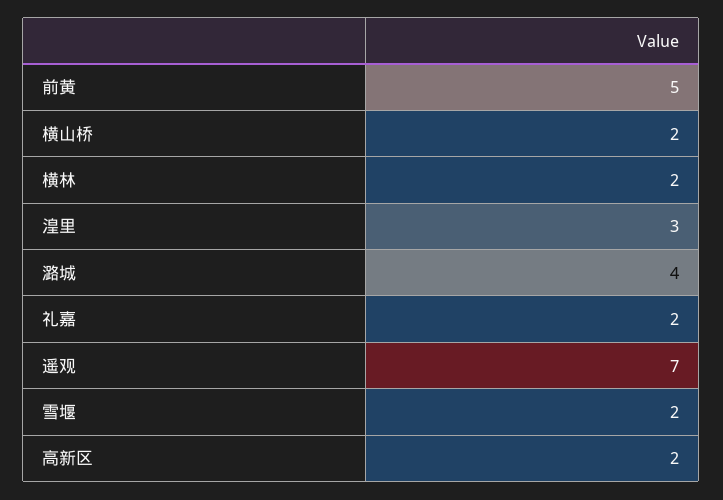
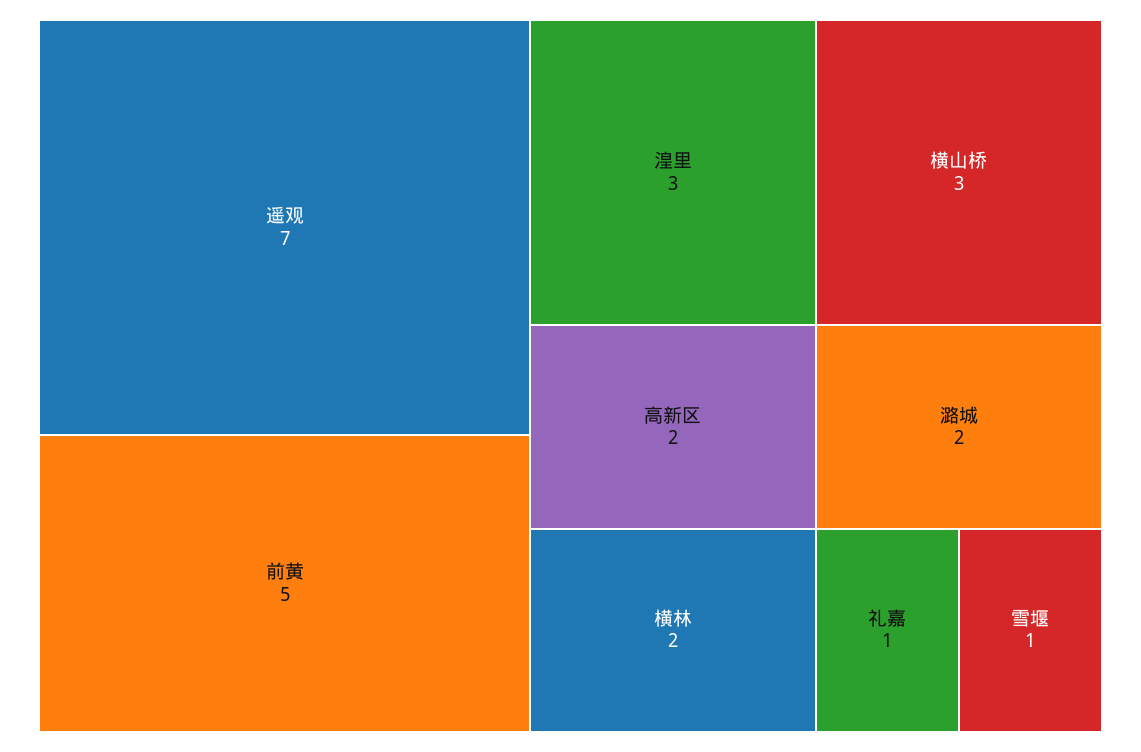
  {
    "前黄": 5,
-   "横山桥": 2,
+   "横山桥": 3,
    "横林": 2,
    "湟里": 3,
-   "潞城": 4,
+   "潞城": 2,
-   "礼嘉": 2,
+   "礼嘉": 1,
    "遥观": 7,
-   "雪堰": 2,
+   "雪堰": 1,
    "高新区": 2
  }

